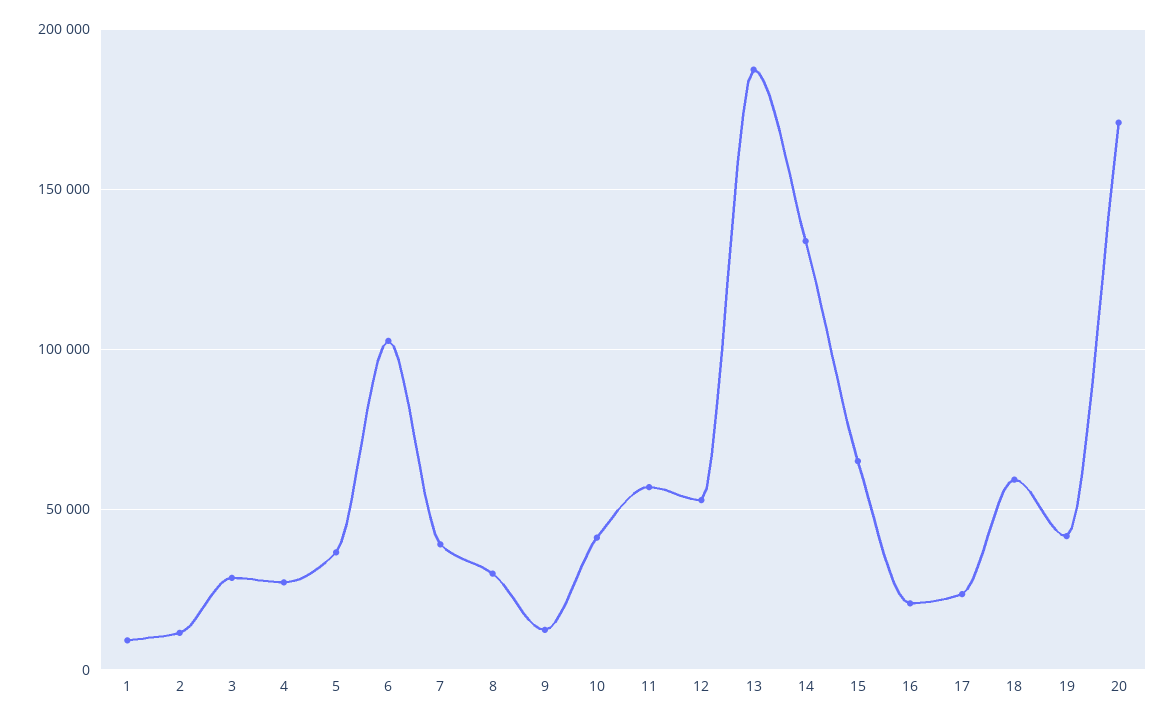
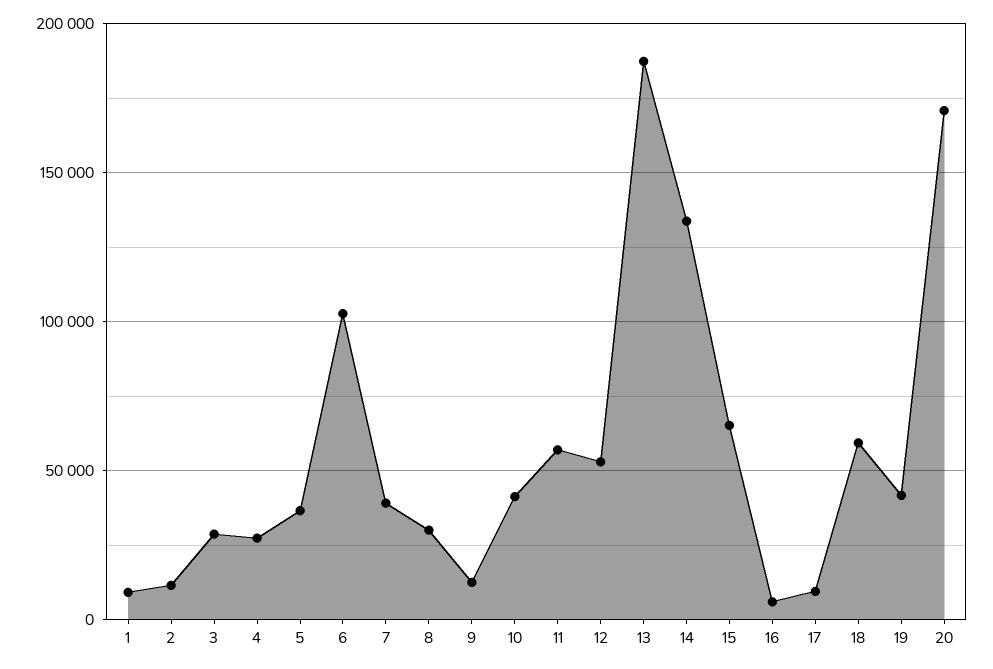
  {
    "1": 10000,
    "2": 10000,
    "3": 30000,
    "4": 25000,
    "5": 35000,
    "6": 105000,
    "7": 40000,
    "8": 30000,
    "9": 10000,
    "10": 40000,
    "11": 55000,
    "12": 55000,
    "13": 185000,
    "14": 135000,
    "15": 65000,
-   "16": 20000,
+   "16": 5000,
-   "17": 25000,
+   "17": 10000,
    "18": 60000,
    "19": 40000,
    "20": 170000
  }

